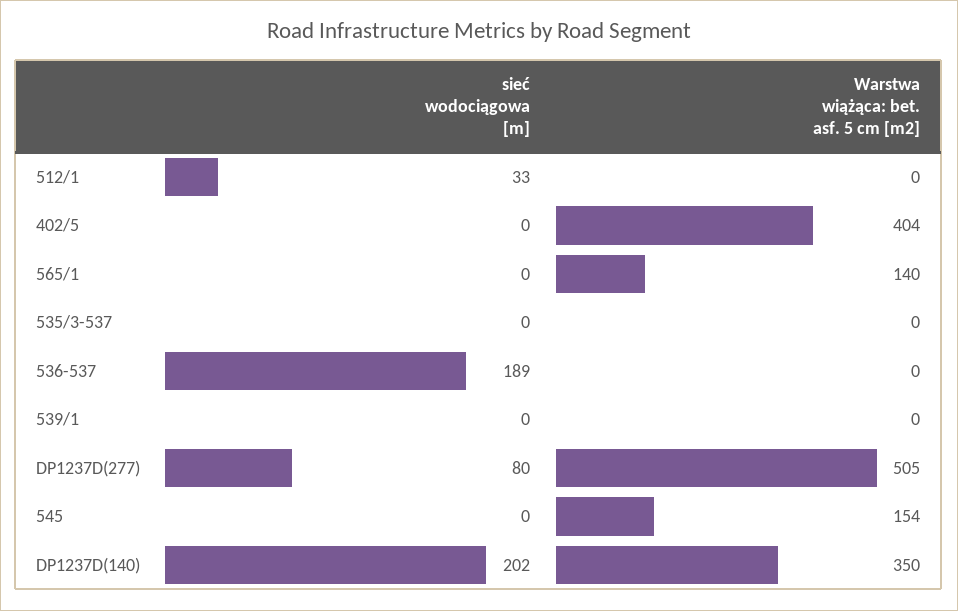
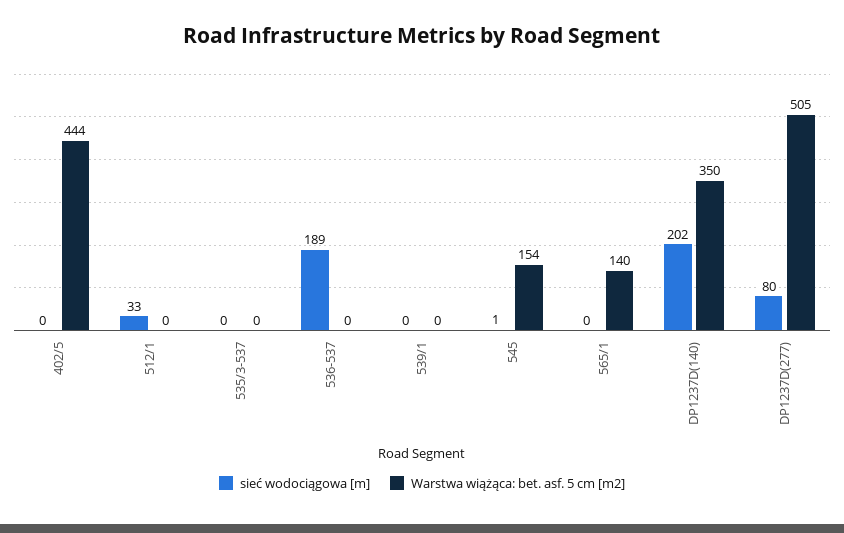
  {
    "sieć wodociągowa [m]": {
      "512/1": 33,
      "402/5": 0,
      "565/1": 0,
      "535/3-537": 0,
      "536-537": 189,
      "539/1": 0,
      "DP1237D(277)": 80,
-     "545": 0,
+     "545": 1,
      "DP1237D(140)": 202
    },
    "Warstwa wiążąca: bet. asf. 5 cm [m2]": {
      "512/1": 0,
-     "402/5": 404,
+     "402/5": 444,
      "565/1": 140,
      "535/3-537": 0,
      "536-537": 0,
      "539/1": 0,
      "DP1237D(277)": 505,
      "545": 154,
      "DP1237D(140)": 350
    }
  }

